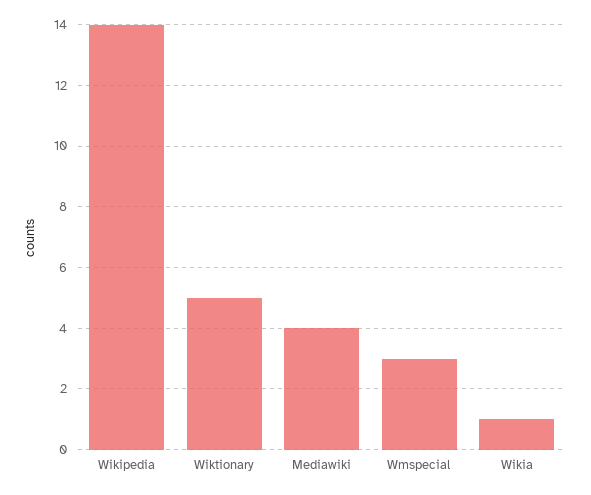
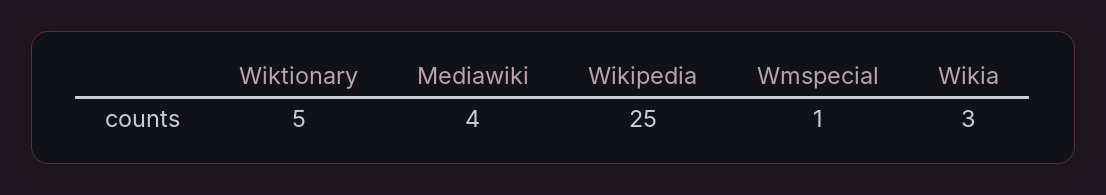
  {
-   "Wikipedia": 14,
+   "Wikipedia": 25,
    "Wiktionary": 5,
    "Mediawiki": 4,
-   "Wmspecial": 3,
+   "Wmspecial": 1,
-   "Wikia": 1
+   "Wikia": 3
  }

